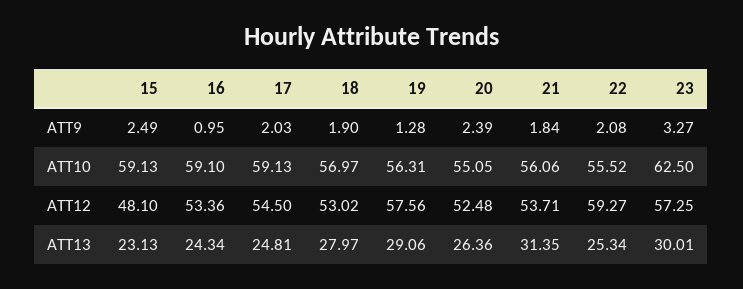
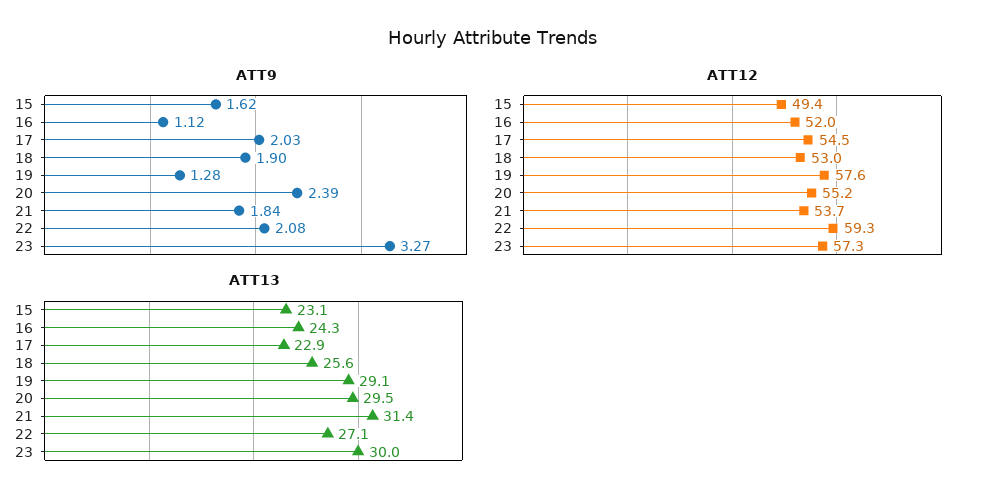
  {
    "ATT9": {
-     "15": 2.49,
+     "15": 1.62,
-     "16": 0.95,
+     "16": 1.12,
      "17": 2.03,
      "18": 1.9,
      "19": 1.28,
      "20": 2.39,
      "21": 1.84,
      "22": 2.08,
      "23": 3.27
    },
-   "ATT10": {
-     "15": 59.13,
-     "16": 59.1,
-     "17": 59.13,
-     "18": 56.97,
-     "19": 56.31,
-     "20": 55.05,
-     "21": 56.06,
-     "22": 55.52,
-     "23": 62.5
-   },
    "ATT12": {
-     "15": 48.1,
+     "15": 49.4,
-     "16": 53.36,
+     "16": 52,
      "17": 54.5,
      "18": 53.02,
      "19": 57.56,
-     "20": 52.48,
+     "20": 55.2,
      "21": 53.71,
      "22": 59.27,
      "23": 57.25
    },
    "ATT13": {
      "15": 23.13,
      "16": 24.34,
-     "17": 24.81,
+     "17": 22.9,
-     "18": 27.97,
+     "18": 25.6,
      "19": 29.06,
-     "20": 26.36,
+     "20": 29.5,
      "21": 31.35,
-     "22": 25.34,
+     "22": 27.1,
      "23": 30.01
    }
  }

